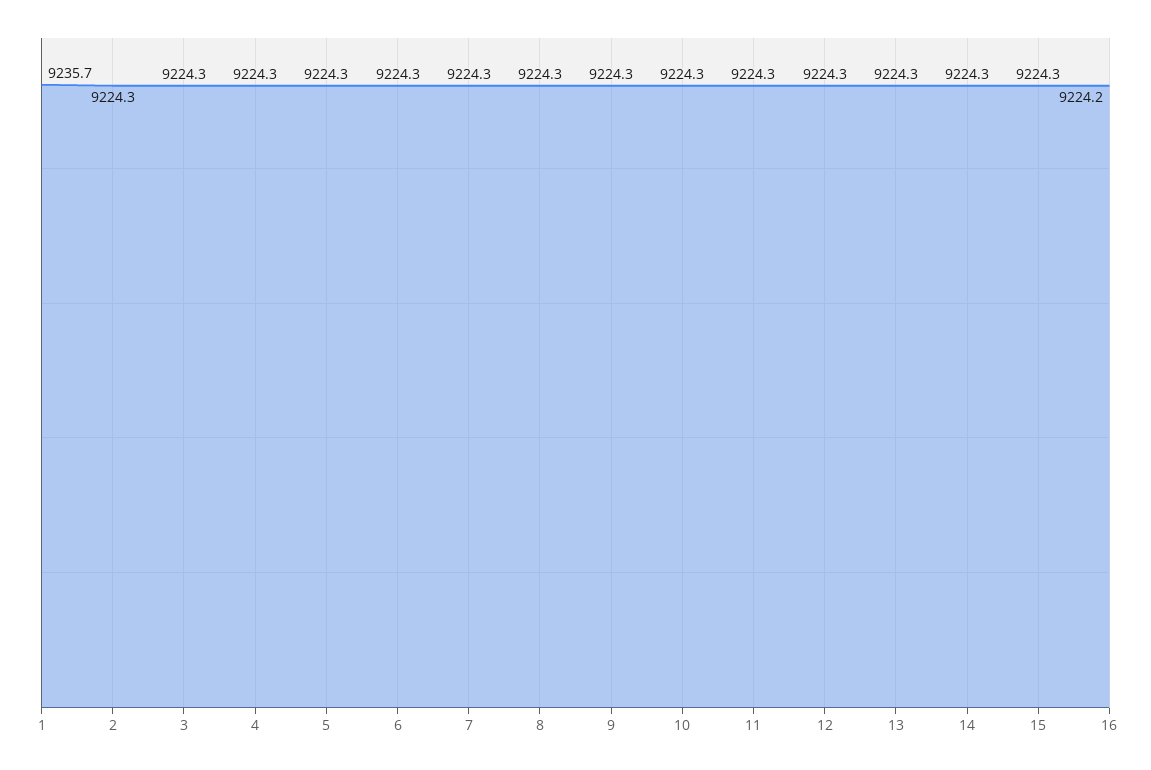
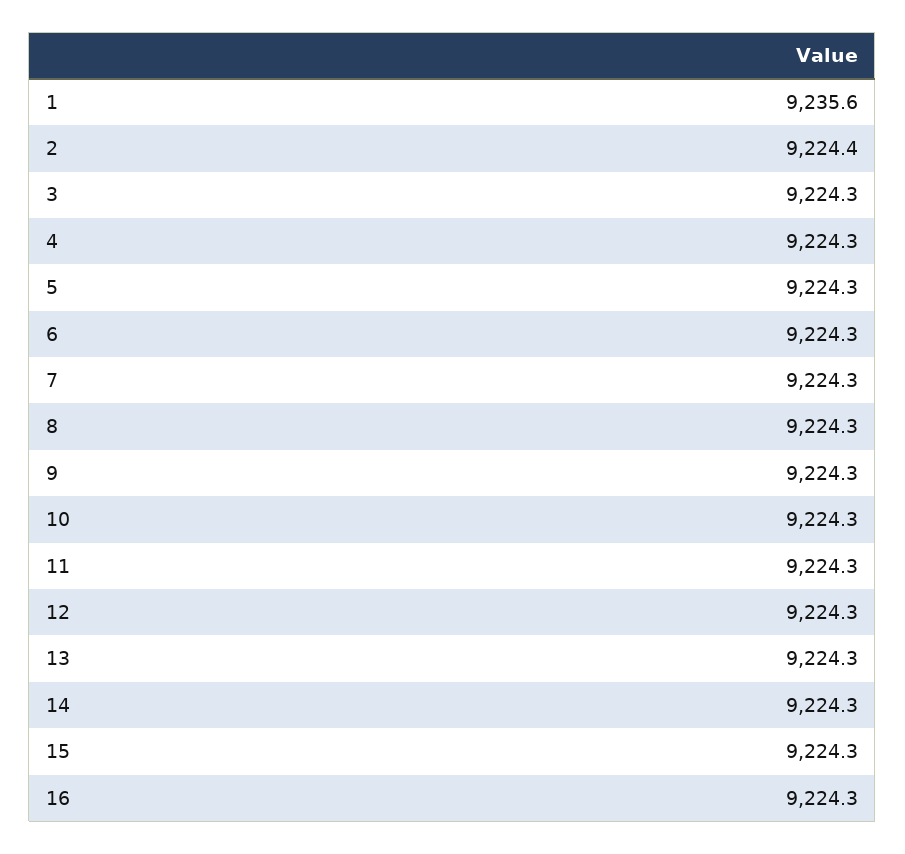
  {
-   "1": 9235.7,
+   "1": 9235.6,
-   "2": 9224.3,
+   "2": 9224.4,
    "3": 9224.3,
    "4": 9224.3,
    "5": 9224.3,
    "6": 9224.3,
    "7": 9224.3,
    "8": 9224.3,
    "9": 9224.3,
    "10": 9224.3,
    "11": 9224.3,
    "12": 9224.3,
    "13": 9224.3,
    "14": 9224.3,
    "15": 9224.3,
-   "16": 9224.2
+   "16": 9224.3
  }

